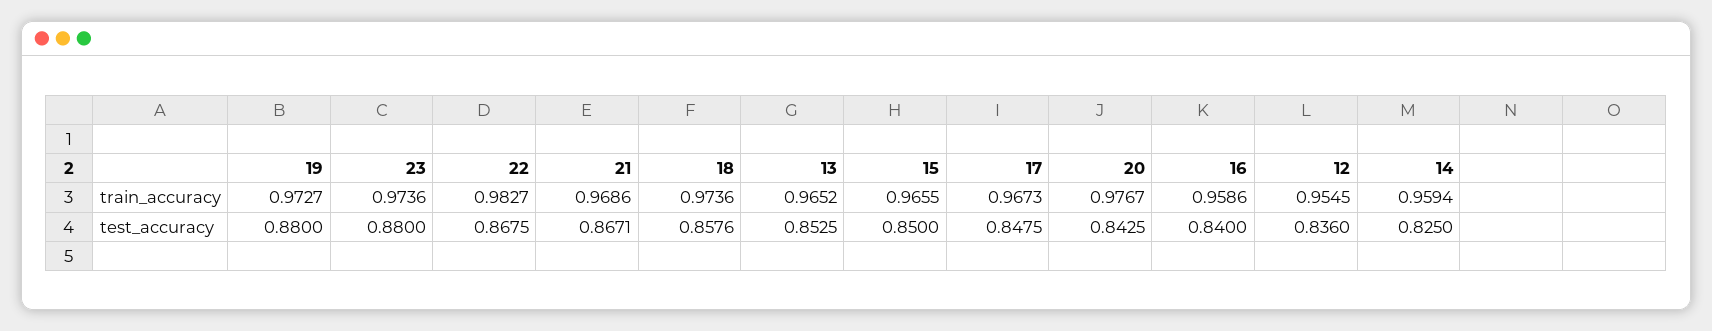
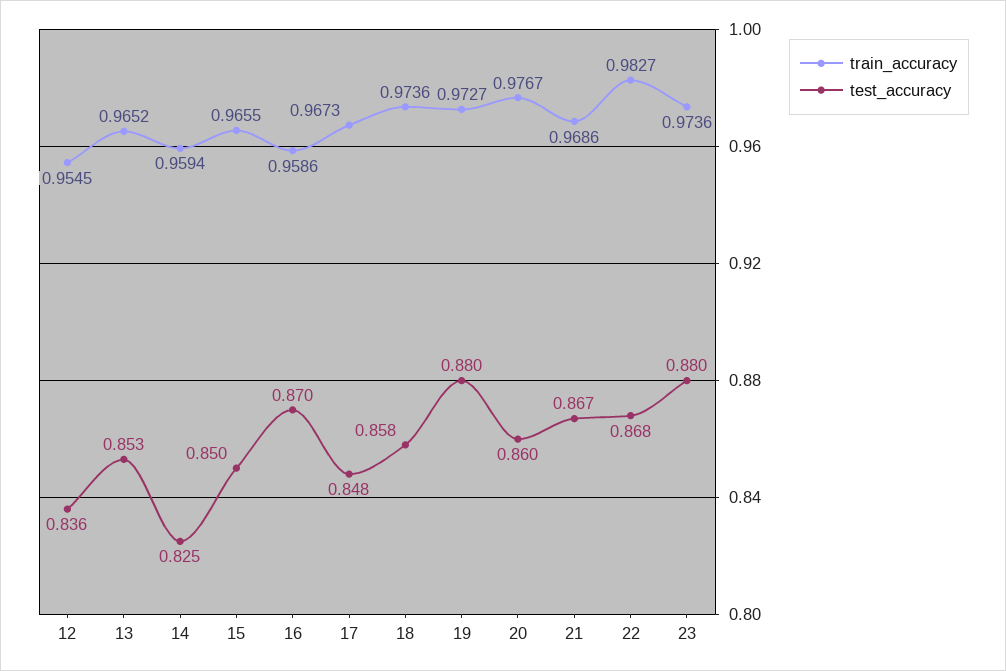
  {
    "train_accuracy": {
      "19": 0.9727,
      "23": 0.9736,
      "22": 0.9827,
      "21": 0.9686,
      "18": 0.9736,
      "13": 0.9652,
      "15": 0.9655,
      "17": 0.9673,
      "20": 0.9767,
      "16": 0.9586,
      "12": 0.9545,
      "14": 0.9594
    },
    "test_accuracy": {
      "19": 0.88,
      "23": 0.88,
      "22": 0.8675,
      "21": 0.8671,
      "18": 0.8576,
      "13": 0.8525,
      "15": 0.85,
      "17": 0.8475,
-     "20": 0.8425,
+     "20": 0.86,
-     "16": 0.84,
+     "16": 0.87,
      "12": 0.836,
      "14": 0.825
    }
  }

